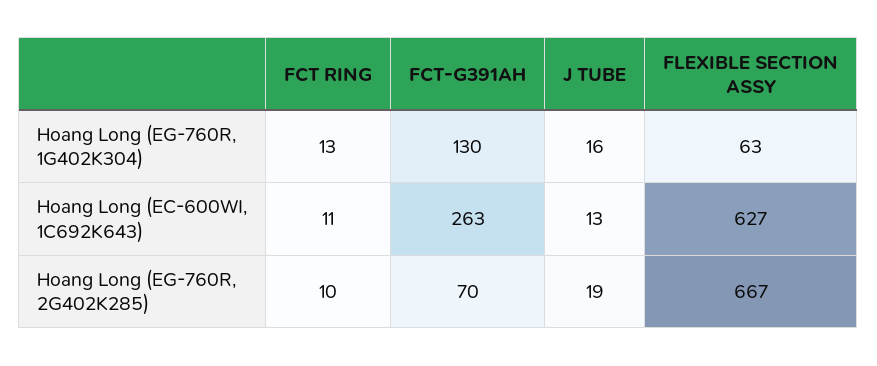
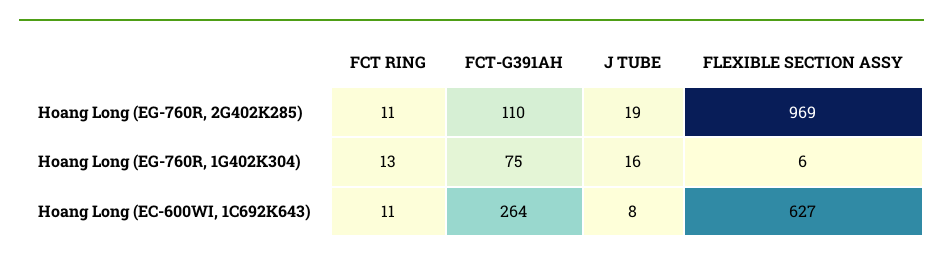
  {
    "FCT RING": {
      "Hoang Long (EG-760R, 1G402K304)": 13,
      "Hoang Long (EC-600WI, 1C692K643)": 11,
-     "Hoang Long (EG-760R, 2G402K285)": 10
+     "Hoang Long (EG-760R, 2G402K285)": 11
    },
    "FCT-G391AH": {
-     "Hoang Long (EG-760R, 1G402K304)": 130,
+     "Hoang Long (EG-760R, 1G402K304)": 75,
-     "Hoang Long (EC-600WI, 1C692K643)": 263,
+     "Hoang Long (EC-600WI, 1C692K643)": 264,
-     "Hoang Long (EG-760R, 2G402K285)": 70
+     "Hoang Long (EG-760R, 2G402K285)": 110
    },
    "J TUBE": {
      "Hoang Long (EG-760R, 1G402K304)": 16,
-     "Hoang Long (EC-600WI, 1C692K643)": 13,
+     "Hoang Long (EC-600WI, 1C692K643)": 8,
      "Hoang Long (EG-760R, 2G402K285)": 19
    },
    "FLEXIBLE SECTION ASSY": {
-     "Hoang Long (EG-760R, 1G402K304)": 63,
+     "Hoang Long (EG-760R, 1G402K304)": 6,
      "Hoang Long (EC-600WI, 1C692K643)": 627,
-     "Hoang Long (EG-760R, 2G402K285)": 667
+     "Hoang Long (EG-760R, 2G402K285)": 969
    }
  }

